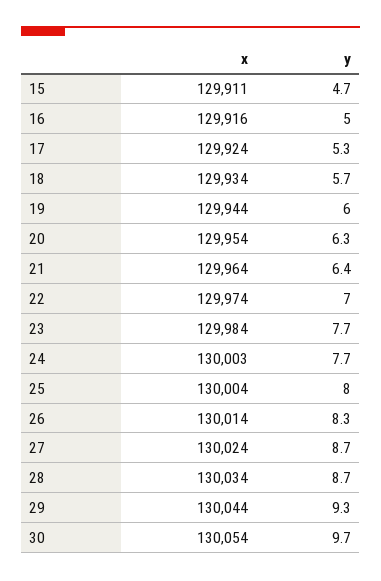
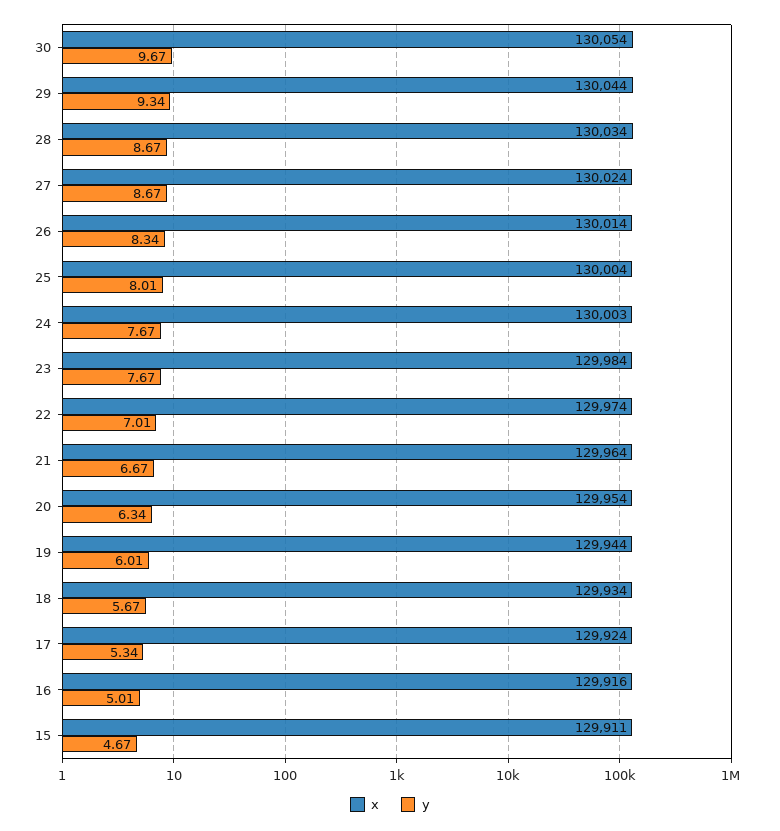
  {
    "x": {
      "15": 129911,
      "16": 129916,
      "17": 129924,
      "18": 129934,
      "19": 129944,
      "20": 129954,
      "21": 129964,
      "22": 129974,
      "23": 129984,
      "24": 130003,
      "25": 130004,
      "26": 130014,
      "27": 130024,
      "28": 130034,
      "29": 130044,
      "30": 130054
    },
    "y": {
      "15": 4.67,
      "16": 5.01,
      "17": 5.34,
      "18": 5.67,
      "19": 6.01,
      "20": 6.34,
-     "21": 6.4,
+     "21": 6.67,
      "22": 7.01,
      "23": 7.67,
      "24": 7.67,
      "25": 8.01,
      "26": 8.34,
      "27": 8.67,
      "28": 8.67,
      "29": 9.34,
      "30": 9.67
    }
  }

